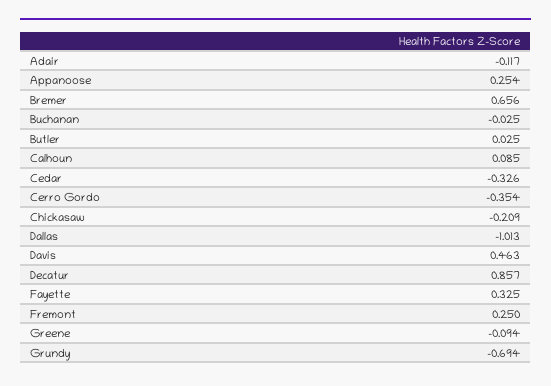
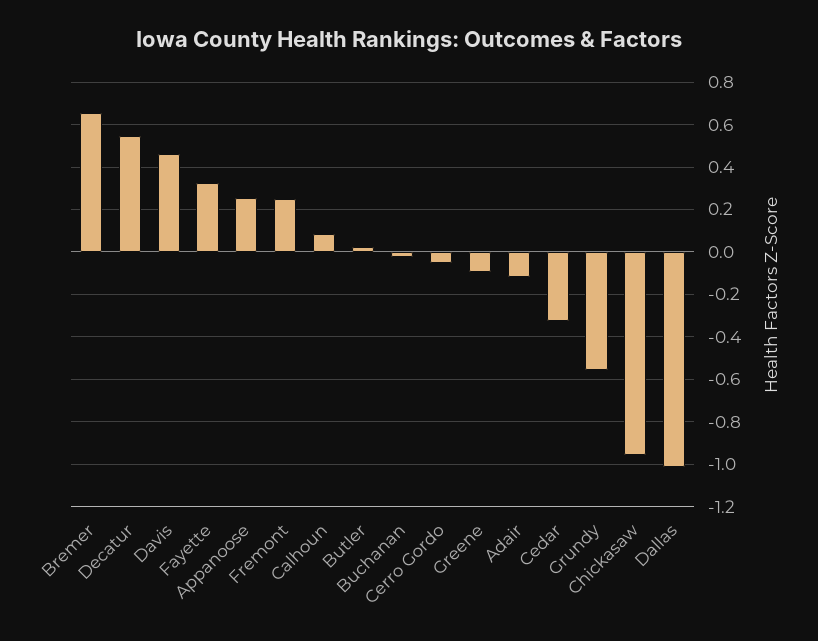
  {
    "Adair": -0.117,
    "Appanoose": 0.254,
    "Bremer": 0.656,
    "Buchanan": -0.025,
    "Butler": 0.025,
    "Calhoun": 0.085,
    "Cedar": -0.326,
-   "Cerro Gordo": -0.354,
+   "Cerro Gordo": -0.05,
-   "Chickasaw": -0.209,
+   "Chickasaw": -0.95,
    "Dallas": -1.013,
    "Davis": 0.463,
-   "Decatur": 0.857,
+   "Decatur": 0.55,
    "Fayette": 0.325,
    "Fremont": 0.25,
    "Greene": -0.094,
-   "Grundy": -0.694
+   "Grundy": -0.55
  }

